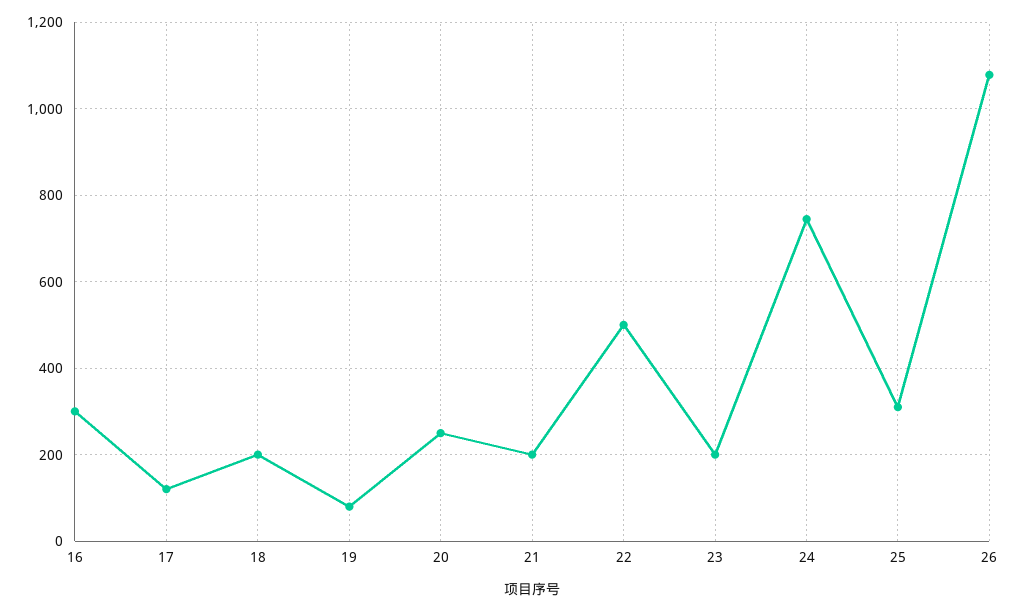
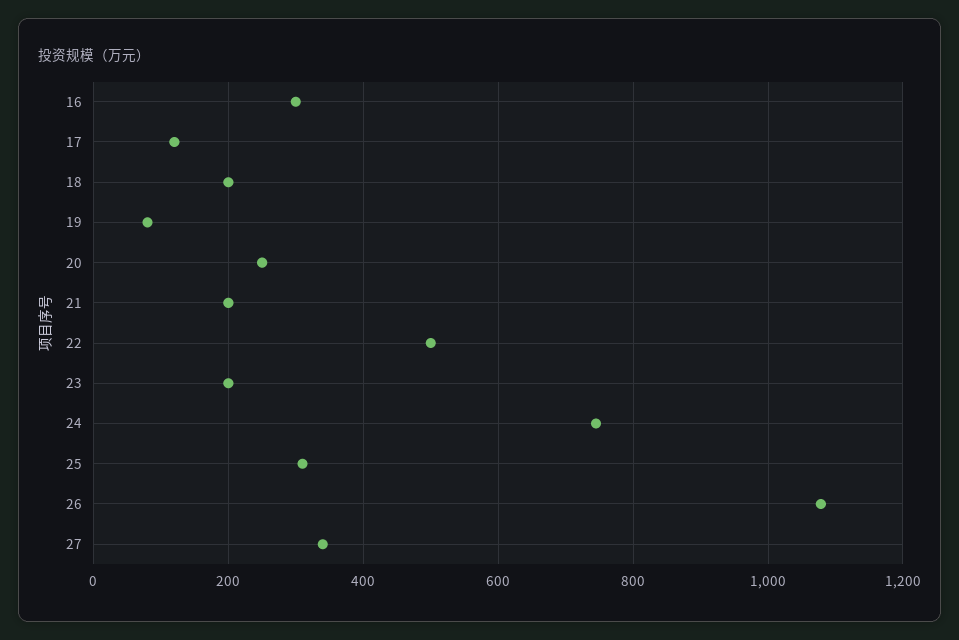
  {
    "16": 300,
    "17": 120,
    "18": 200,
    "19": 80,
    "20": 260,
    "21": 200,
    "22": 500,
    "23": 200,
    "24": 740,
    "25": 320,
-   "26": 1080
+   "26": 1080,
+   "27": 340
  }

